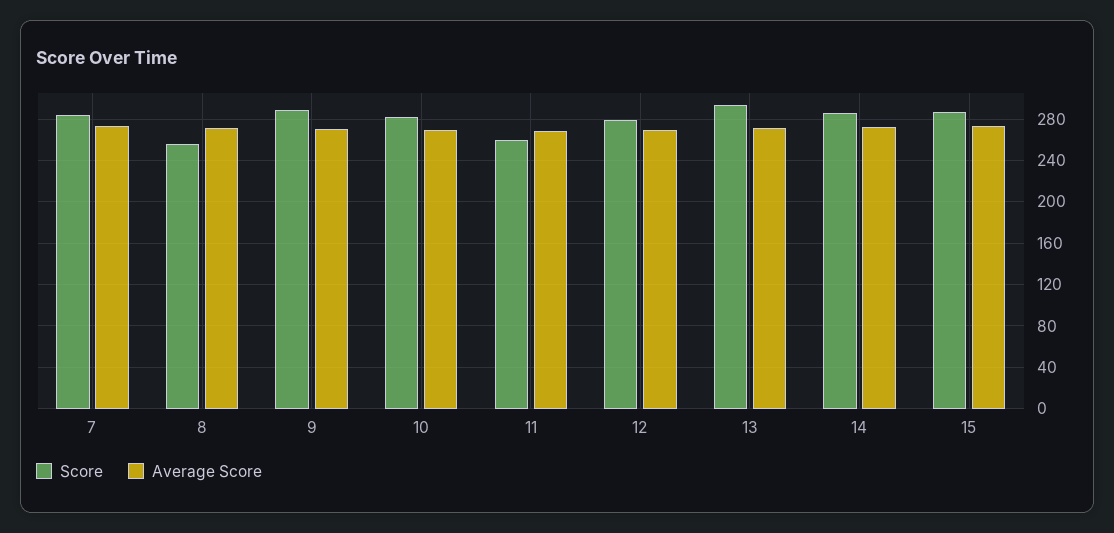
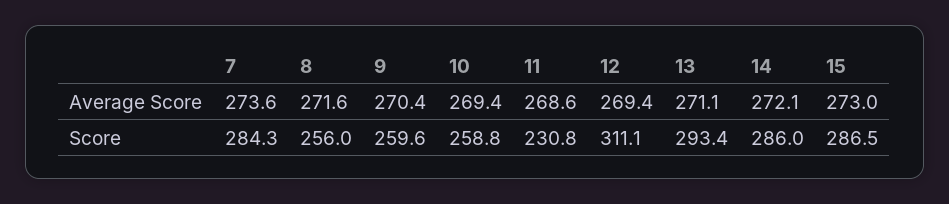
  {
    "Score": {
      "7": 284.3,
      "8": 256,
-     "9": 290,
+     "9": 259.6,
-     "10": 280,
+     "10": 258.8,
-     "11": 260,
+     "11": 230.8,
-     "12": 280,
+     "12": 311.1,
      "13": 293.4,
      "14": 286,
      "15": 286.5
    },
    "Average Score": {
      "7": 273.6,
      "8": 271.6,
      "9": 270.4,
      "10": 269.4,
      "11": 268.6,
      "12": 269.4,
      "13": 271.1,
      "14": 272.1,
      "15": 273
    }
  }

